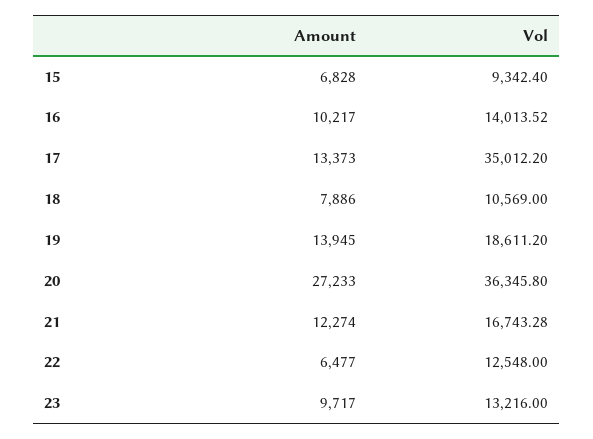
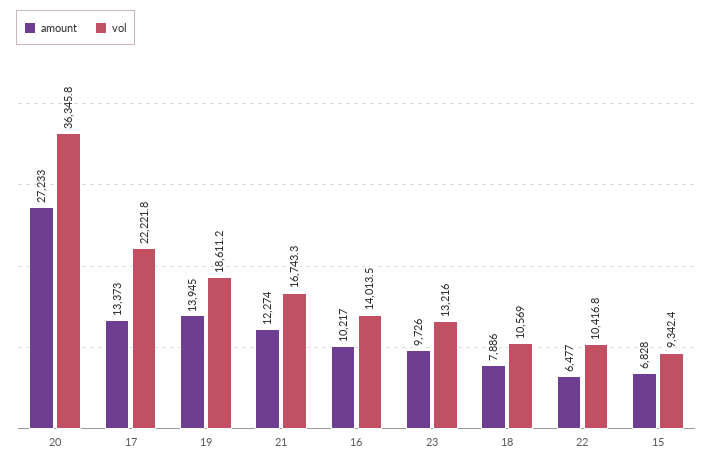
  {
    "Amount": {
      "15": 6828,
      "16": 10217,
      "17": 13373,
      "18": 7886,
      "19": 13945,
      "20": 27233,
      "21": 12274,
      "22": 6477,
-     "23": 9717
+     "23": 9726
    },
    "Vol": {
      "15": 9342.4,
      "16": 14013.52,
-     "17": 35012.2,
+     "17": 22221.8,
      "18": 10569,
      "19": 18611.2,
      "20": 36345.8,
      "21": 16743.28,
-     "22": 12548,
+     "22": 10416.8,
      "23": 13216
    }
  }

